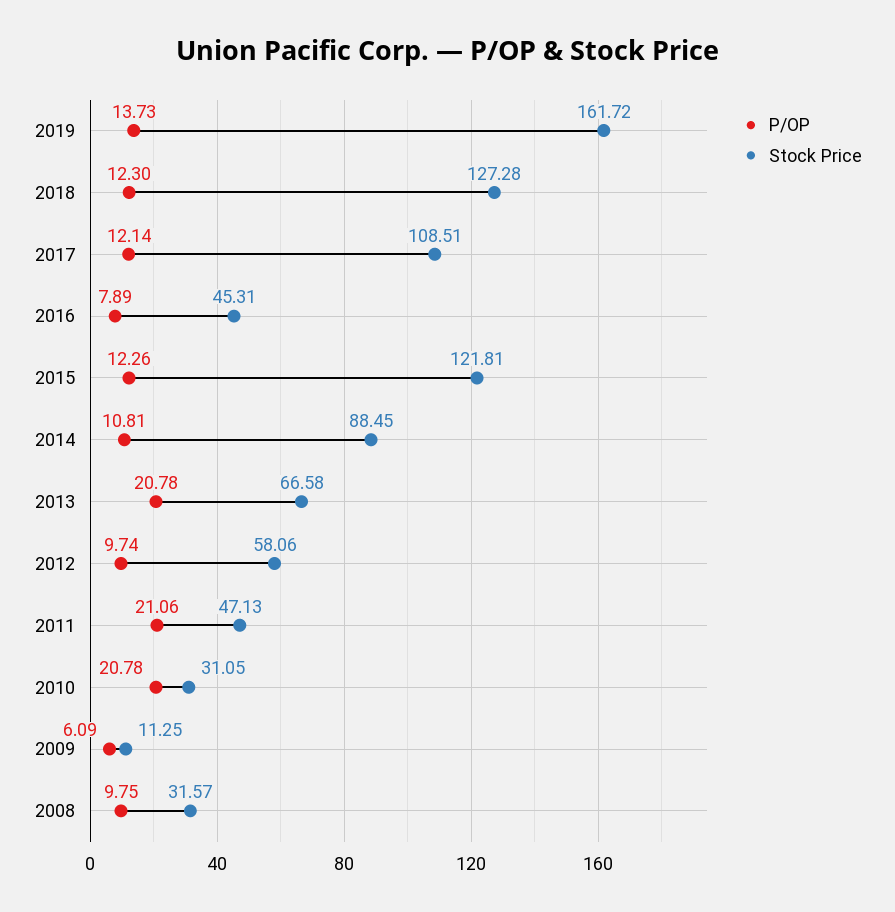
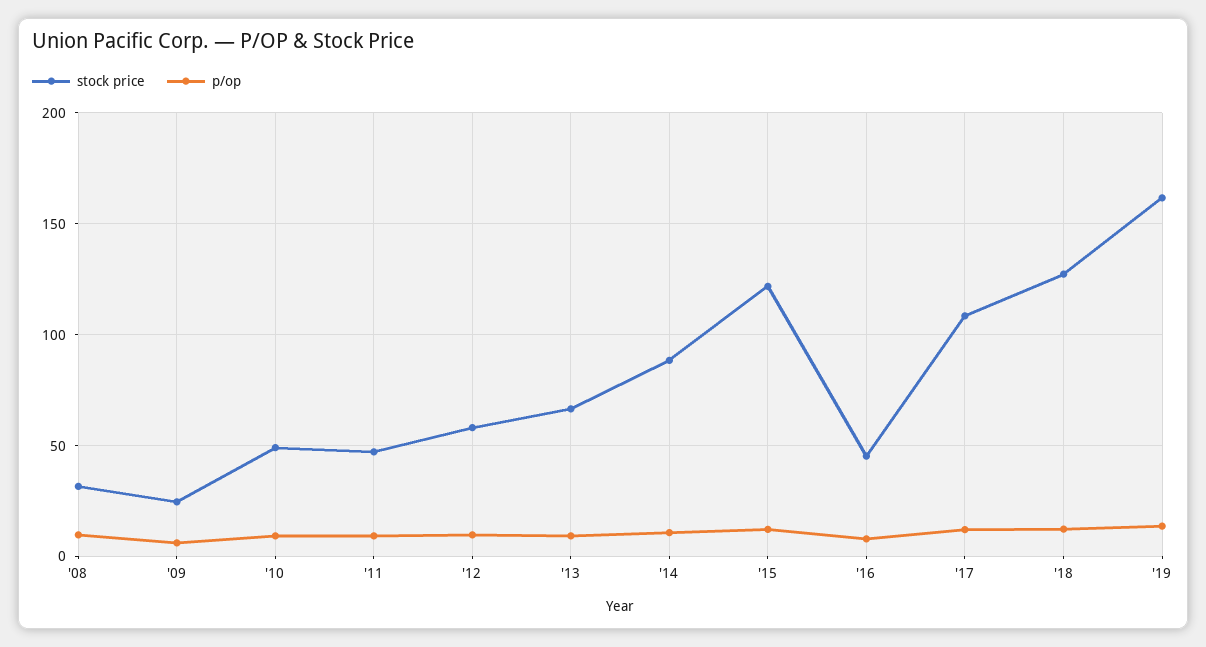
  {
    "P/OP": {
      "2019": 13.73,
      "2018": 12.3,
      "2017": 12.14,
      "2016": 7.89,
      "2015": 12.26,
      "2014": 10.81,
-     "2013": 20.78,
+     "2013": 10,
      "2012": 9.74,
-     "2011": 21.06,
+     "2011": 10,
-     "2010": 20.78,
+     "2010": 10,
      "2009": 6.09,
      "2008": 9.75
    },
    "Stock Price": {
      "2019": 161.72,
      "2018": 127.28,
      "2017": 108.51,
      "2016": 45.31,
      "2015": 121.81,
      "2014": 88.45,
      "2013": 66.58,
      "2012": 58.06,
      "2011": 47.13,
-     "2010": 31.05,
+     "2010": 50,
-     "2009": 11.25,
+     "2009": 25,
      "2008": 31.57
    }
  }

